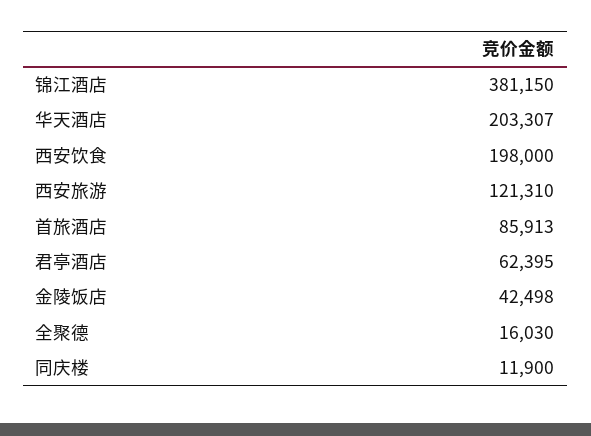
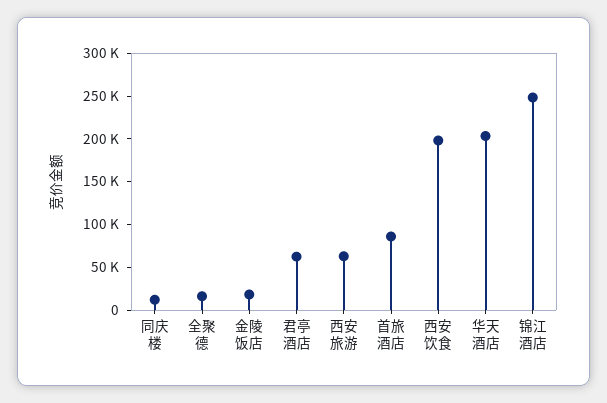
  {
-   "锦江酒店": 381150,
+   "锦江酒店": 250000,
    "华天酒店": 203307,
    "西安饮食": 198000,
-   "西安旅游": 121310,
+   "西安旅游": 60000,
    "首旅酒店": 85913,
    "君亭酒店": 62395,
-   "金陵饭店": 42498,
+   "金陵饭店": 20000,
    "全聚德": 16030,
    "同庆楼": 11900
  }

